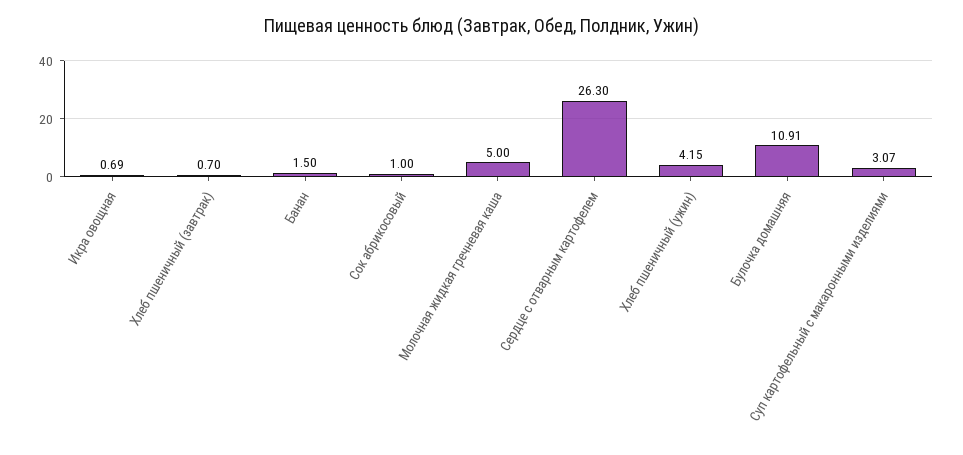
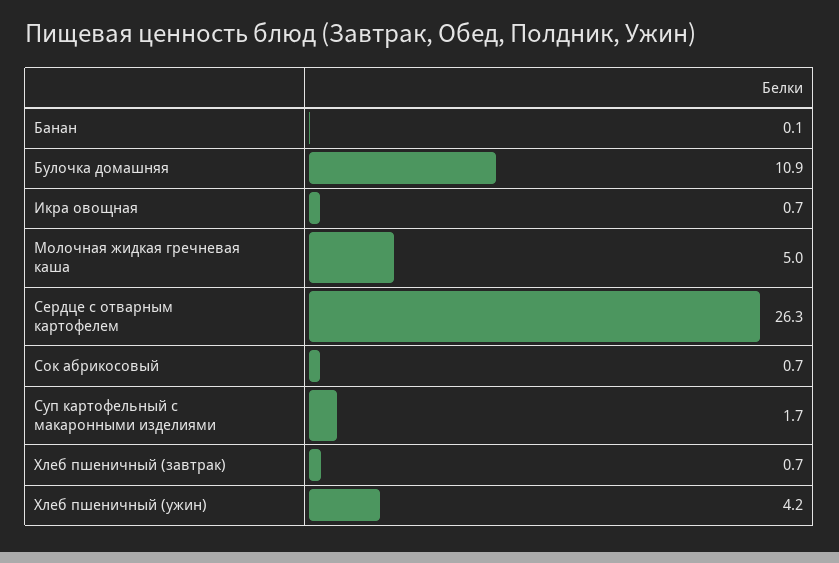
  {
    "Икра овощная": 0.69,
    "Хлеб пшеничный (завтрак)": 0.7,
-   "Банан": 1.5,
+   "Банан": 0.1,
-   "Сок абрикосовый": 1,
+   "Сок абрикосовый": 0.7,
    "Молочная жидкая гречневая каша": 5,
    "Сердце с отварным картофелем": 26.3,
    "Хлеб пшеничный (ужин)": 4.15,
    "Булочка домашняя": 10.91,
-   "Суп картофельный с макаронными изделиями": 3.07
+   "Суп картофельный с макаронными изделиями": 1.7
  }

